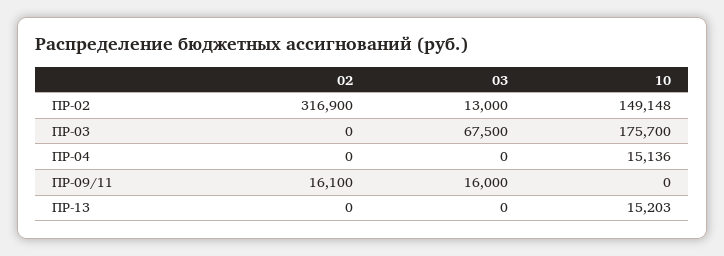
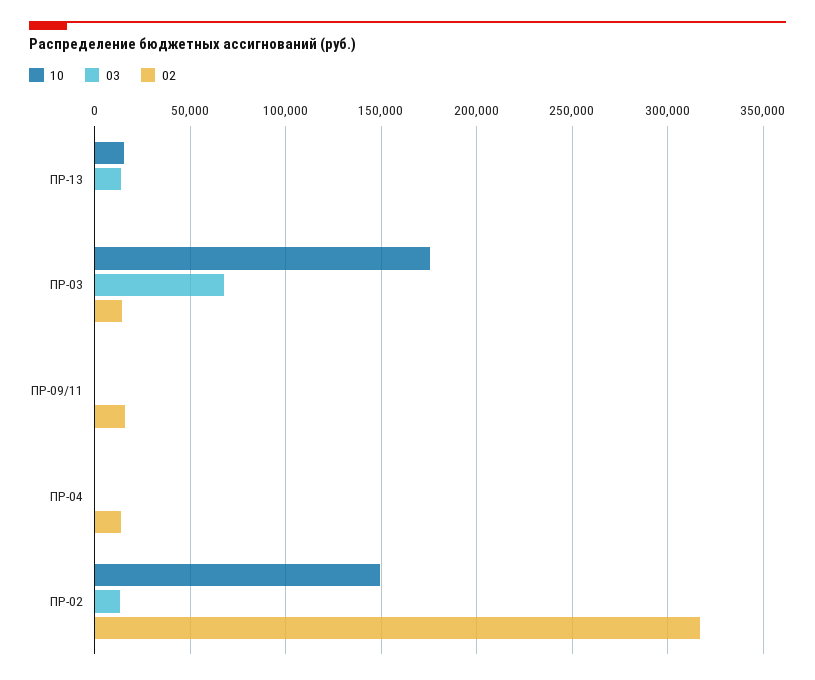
  {
    "02": {
      "ПР-02": 316900,
-     "ПР-03": 0,
+     "ПР-03": 15000,
-     "ПР-04": 0,
+     "ПР-04": 15000,
      "ПР-09/11": 16100,
      "ПР-13": 0
    },
    "03": {
      "ПР-02": 13000,
      "ПР-03": 67500,
      "ПР-04": 0,
-     "ПР-09/11": 16000,
+     "ПР-09/11": 0,
-     "ПР-13": 0
+     "ПР-13": 15000
    },
    "10": {
      "ПР-02": 149148,
      "ПР-03": 175700,
-     "ПР-04": 15136,
+     "ПР-04": 0,
      "ПР-09/11": 0,
      "ПР-13": 15203
    }
  }

